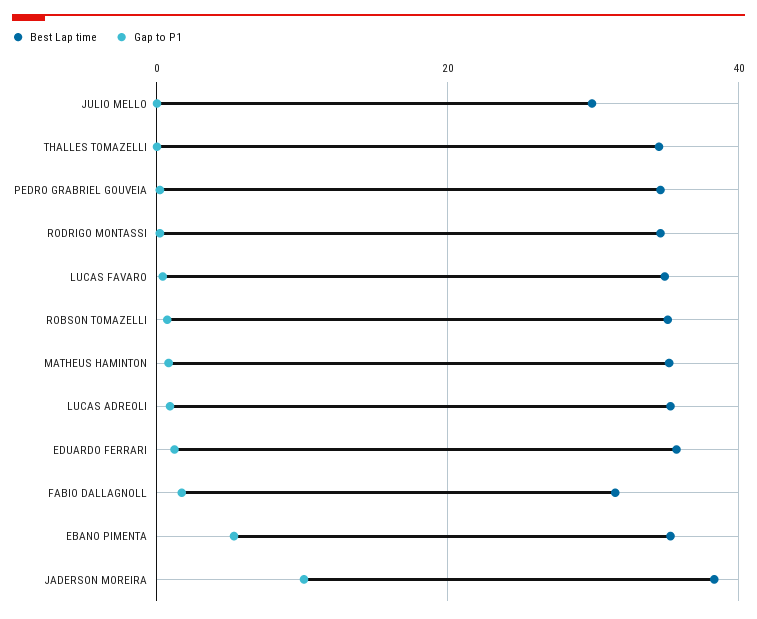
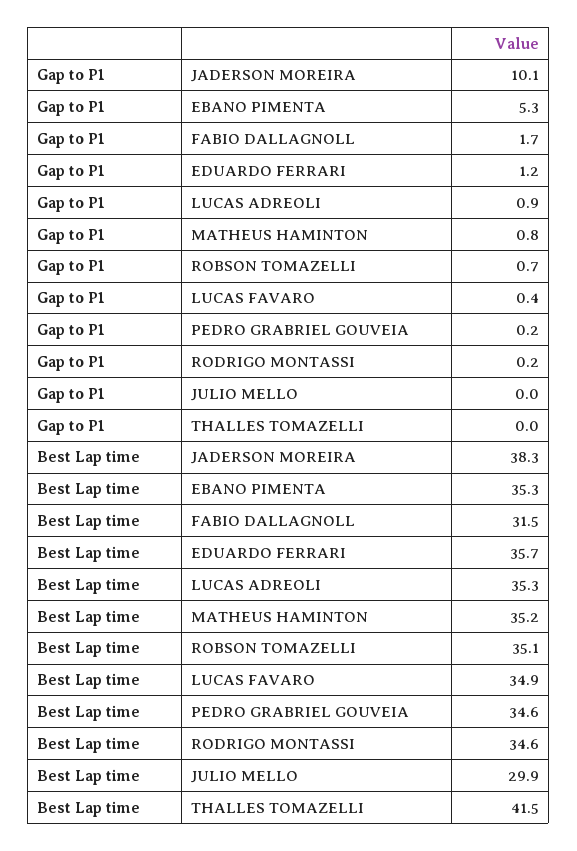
  {
    "Best Lap time": {
      "JULIO MELLO": 29.9,
-     "THALLES TOMAZELLI": 34,
+     "THALLES TOMAZELLI": 41.5,
      "PEDRO GRABRIEL GOUVEIA": 34.6,
      "RODRIGO MONTASSI": 34.6,
      "LUCAS FAVARO": 34.9,
      "ROBSON TOMAZELLI": 35.1,
      "MATHEUS HAMINTON": 35.2,
      "LUCAS ADREOLI": 35.3,
      "EDUARDO FERRARI": 35.7,
      "FABIO DALLAGNOLL": 31.5,
      "EBANO PIMENTA": 35.3,
      "JADERSON MOREIRA": 38.3
    },
    "Gap to P1": {
      "JULIO MELLO": 0,
      "THALLES TOMAZELLI": 0,
      "PEDRO GRABRIEL GOUVEIA": 0.2,
      "RODRIGO MONTASSI": 0.2,
      "LUCAS FAVARO": 0.4,
      "ROBSON TOMAZELLI": 0.7,
      "MATHEUS HAMINTON": 0.8,
      "LUCAS ADREOLI": 0.9,
      "EDUARDO FERRARI": 1.2,
      "FABIO DALLAGNOLL": 1.7,
      "EBANO PIMENTA": 5.3,
      "JADERSON MOREIRA": 10.1
    }
  }

